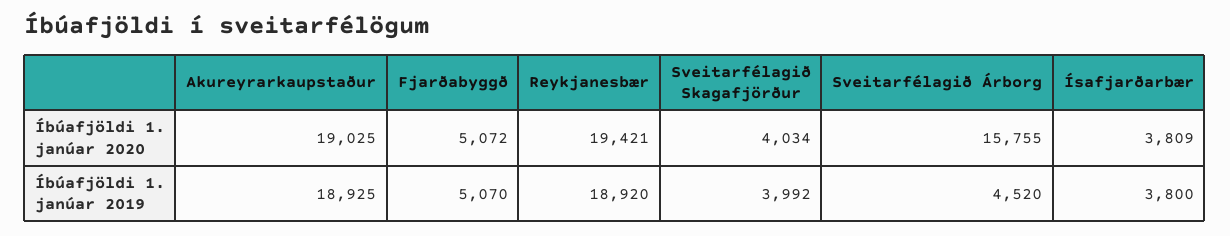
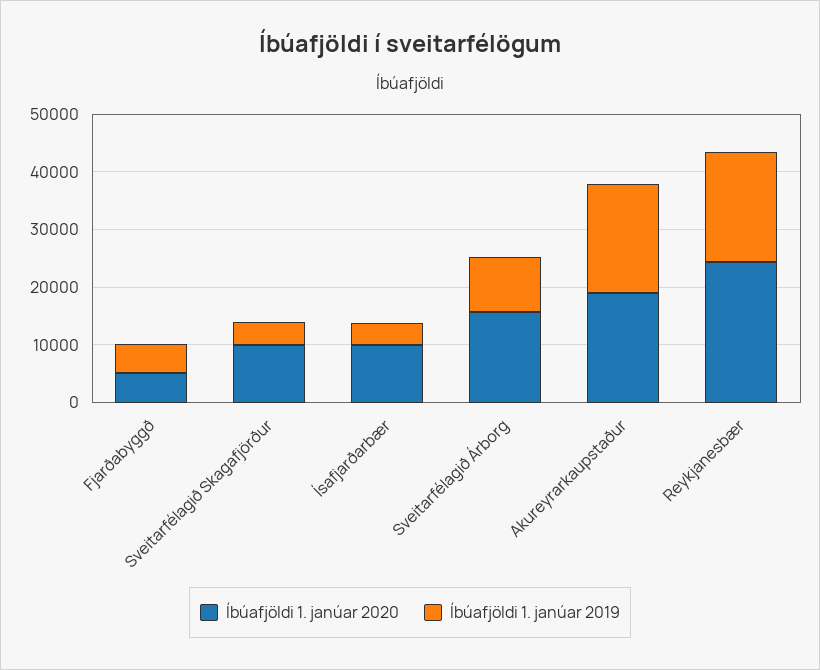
  {
    "Íbúafjöldi 1. janúar 2020": {
      "Akureyrarkaupstaður": 19025,
      "Fjarðabyggð": 5072,
-     "Reykjanesbær": 19421,
+     "Reykjanesbær": 24000,
-     "Sveitarfélagið Skagafjörður": 4034,
+     "Sveitarfélagið Skagafjörður": 10000,
      "Sveitarfélagið Árborg": 15755,
-     "Ísafjarðarbær": 3809
+     "Ísafjarðarbær": 10000
    },
    "Íbúafjöldi 1. janúar 2019": {
      "Akureyrarkaupstaður": 18925,
      "Fjarðabyggð": 5070,
      "Reykjanesbær": 18920,
      "Sveitarfélagið Skagafjörður": 3992,
-     "Sveitarfélagið Árborg": 4520,
+     "Sveitarfélagið Árborg": 10000,
      "Ísafjarðarbær": 3800
    }
  }

